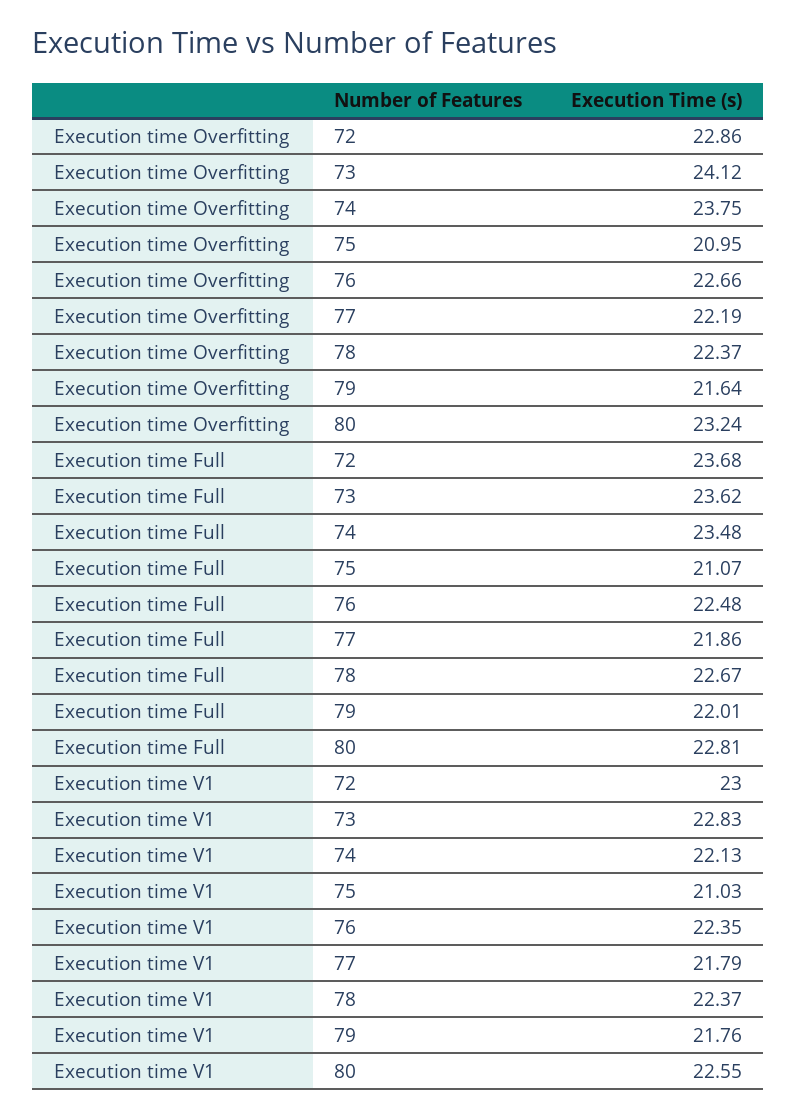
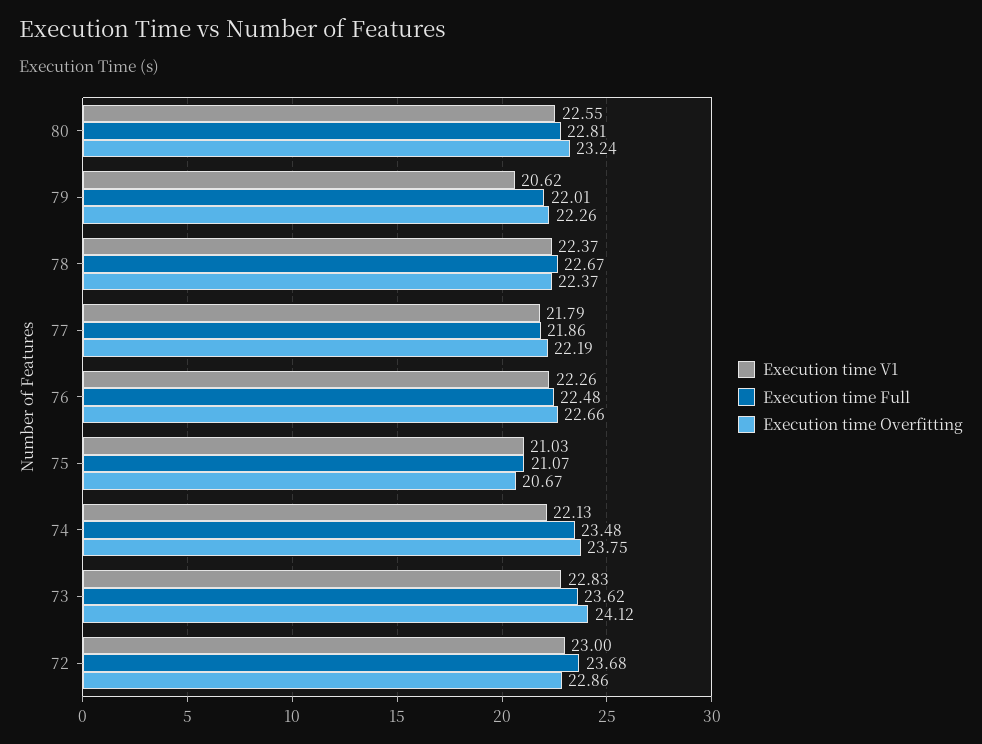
  {
    "Execution time Overfitting": {
      "72": 22.86,
      "73": 24.12,
      "74": 23.75,
-     "75": 20.95,
+     "75": 20.67,
      "76": 22.66,
      "77": 22.19,
      "78": 22.37,
-     "79": 21.64,
+     "79": 22.26,
      "80": 23.24
    },
    "Execution time Full": {
      "72": 23.68,
      "73": 23.62,
      "74": 23.48,
      "75": 21.07,
      "76": 22.48,
      "77": 21.86,
      "78": 22.67,
      "79": 22.01,
      "80": 22.81
    },
    "Execution time V1": {
      "72": 23,
      "73": 22.83,
      "74": 22.13,
      "75": 21.03,
-     "76": 22.35,
+     "76": 22.26,
      "77": 21.79,
      "78": 22.37,
-     "79": 21.76,
+     "79": 20.62,
      "80": 22.55
    }
  }

